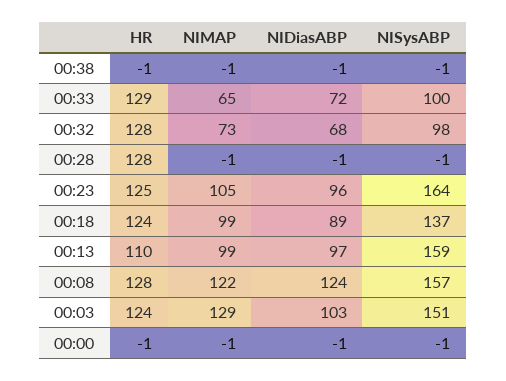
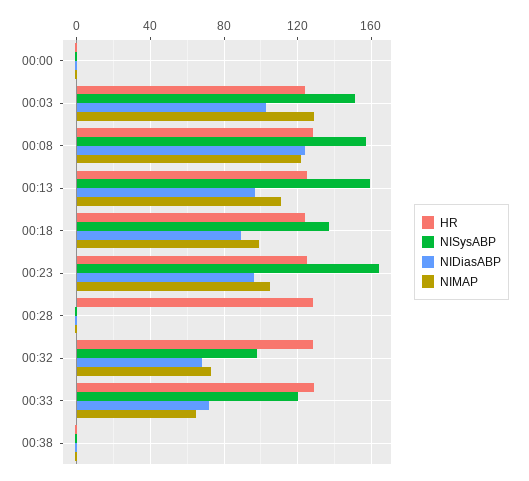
  {
    "HR": {
      "00:38": -1,
      "00:33": 129,
      "00:32": 128,
      "00:28": 128,
      "00:23": 125,
      "00:18": 124,
-     "00:13": 110,
+     "00:13": 125,
      "00:08": 128,
      "00:03": 124,
      "00:00": -1
    },
    "NIMAP": {
      "00:38": -1,
      "00:33": 65,
      "00:32": 73,
      "00:28": -1,
      "00:23": 105,
      "00:18": 99,
-     "00:13": 99,
+     "00:13": 110,
      "00:08": 122,
      "00:03": 129,
      "00:00": -1
    },
    "NIDiasABP": {
      "00:38": -1,
      "00:33": 72,
      "00:32": 68,
      "00:28": -1,
      "00:23": 96,
      "00:18": 89,
      "00:13": 97,
      "00:08": 124,
      "00:03": 103,
      "00:00": -1
    },
    "NISysABP": {
      "00:38": -1,
-     "00:33": 100,
+     "00:33": 120,
      "00:32": 98,
      "00:28": -1,
      "00:23": 164,
      "00:18": 137,
      "00:13": 159,
      "00:08": 157,
      "00:03": 151,
      "00:00": -1
    }
  }

